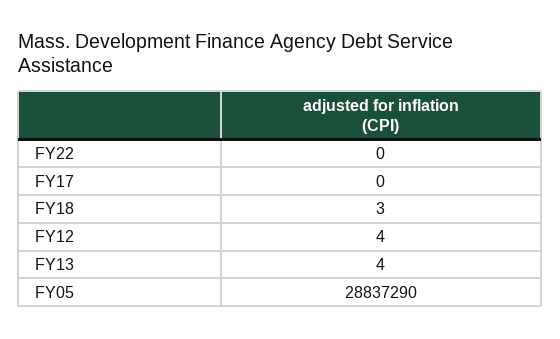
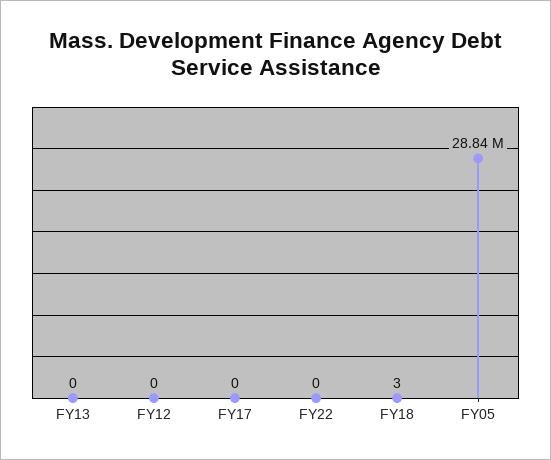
  {
    "FY22": 0,
    "FY17": 0,
    "FY18": 3,
-   "FY12": 4,
+   "FY12": 0,
-   "FY13": 4,
+   "FY13": 0,
    "FY05": 28837290
  }

